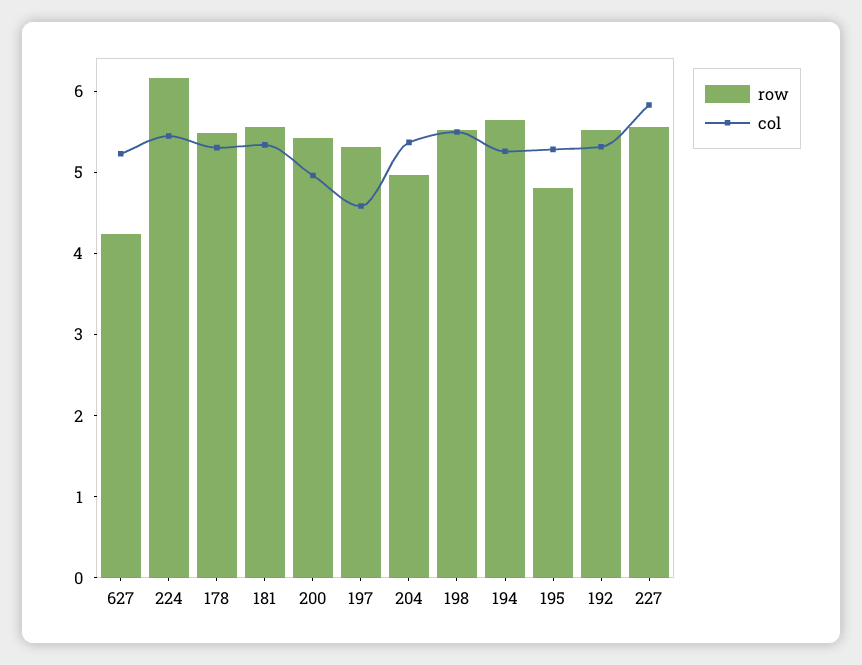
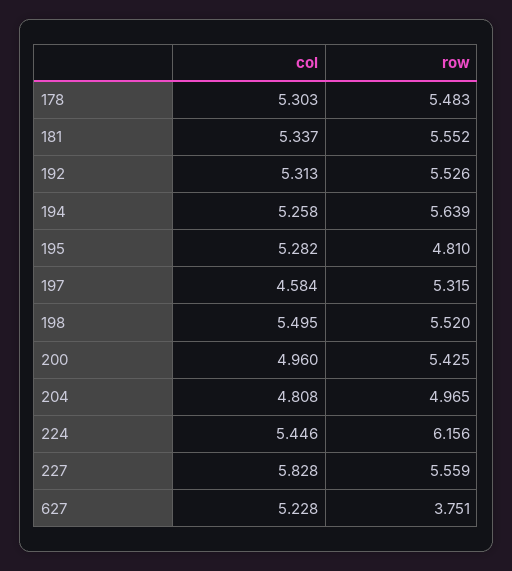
  {
    "row": {
-     "627": 4.2,
+     "627": 3.751,
      "224": 6.156,
      "178": 5.483,
      "181": 5.552,
      "200": 5.425,
      "197": 5.315,
      "204": 4.965,
      "198": 5.52,
      "194": 5.639,
      "195": 4.81,
      "192": 5.526,
      "227": 5.559
    },
    "col": {
      "627": 5.228,
      "224": 5.446,
      "178": 5.303,
      "181": 5.337,
      "200": 4.96,
      "197": 4.584,
-     "204": 5.4,
+     "204": 4.808,
      "198": 5.495,
      "194": 5.258,
      "195": 5.282,
      "192": 5.313,
      "227": 5.828
    }
  }

